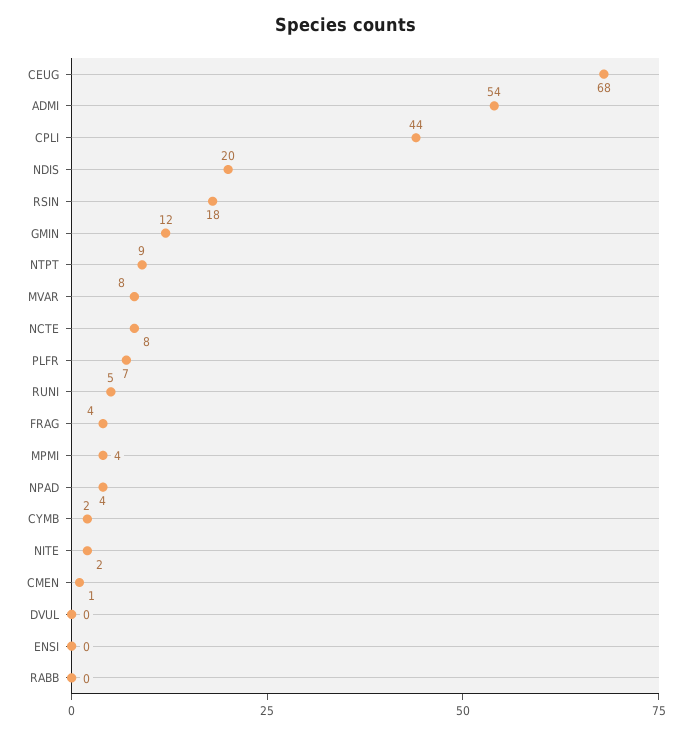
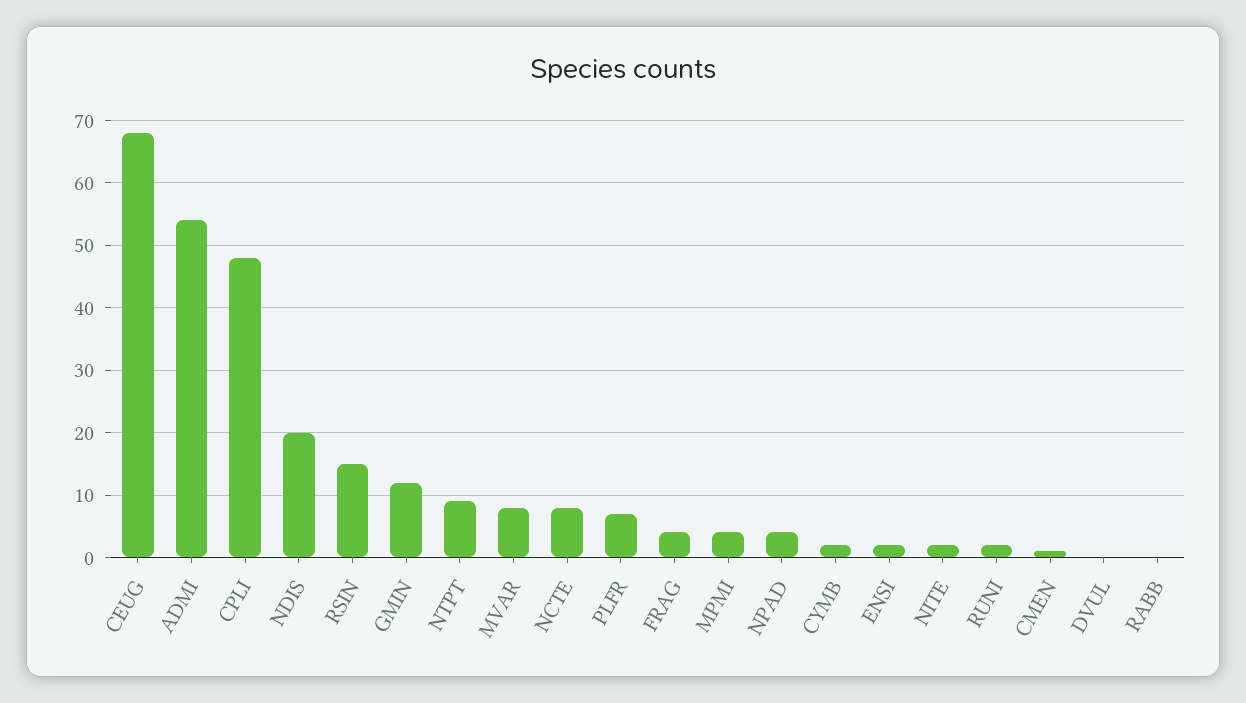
  {
    "CEUG": 68,
    "ADMI": 54,
-   "CPLI": 44,
+   "CPLI": 48,
    "NDIS": 20,
-   "RSIN": 18,
+   "RSIN": 15,
    "GMIN": 12,
    "NTPT": 9,
    "MVAR": 8,
    "NCTE": 8,
    "PLFR": 7,
-   "RUNI": 5,
+   "RUNI": 2,
    "FRAG": 4,
    "MPMI": 4,
    "NPAD": 4,
    "CYMB": 2,
    "NITE": 2,
    "CMEN": 1,
    "DVUL": 0,
-   "ENSI": 0,
+   "ENSI": 2,
    "RABB": 0
  }

